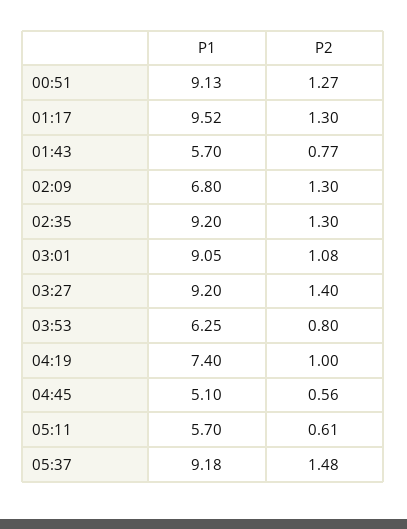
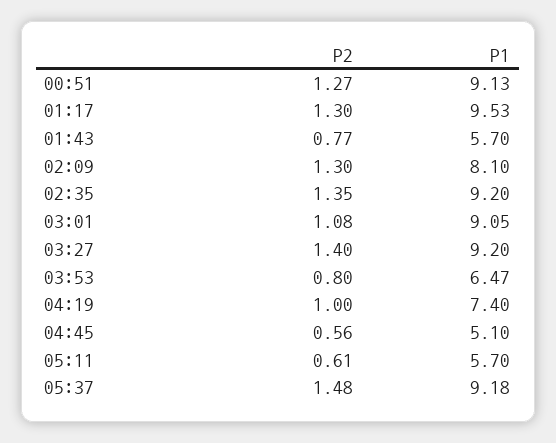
  {
    "P1": {
      "00:51": 9.13,
-     "01:17": 9.52,
+     "01:17": 9.53,
      "01:43": 5.7,
-     "02:09": 6.8,
+     "02:09": 8.1,
      "02:35": 9.2,
      "03:01": 9.05,
      "03:27": 9.2,
-     "03:53": 6.25,
+     "03:53": 6.47,
      "04:19": 7.4,
      "04:45": 5.1,
      "05:11": 5.7,
      "05:37": 9.18
    },
    "P2": {
      "00:51": 1.27,
      "01:17": 1.3,
      "01:43": 0.77,
      "02:09": 1.3,
-     "02:35": 1.3,
+     "02:35": 1.35,
      "03:01": 1.08,
      "03:27": 1.4,
      "03:53": 0.8,
      "04:19": 1,
      "04:45": 0.56,
      "05:11": 0.61,
      "05:37": 1.48
    }
  }

